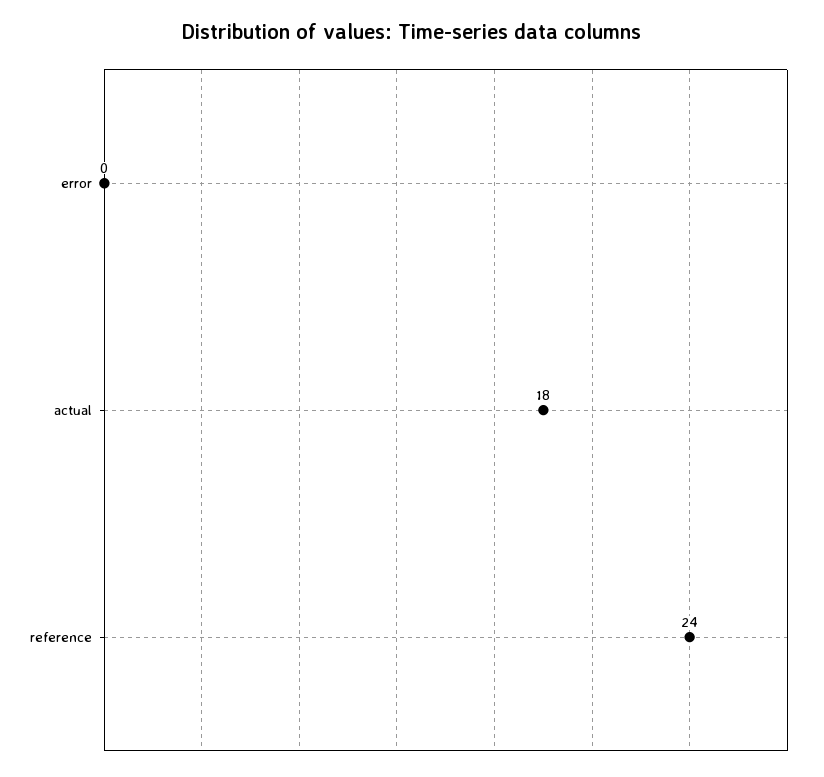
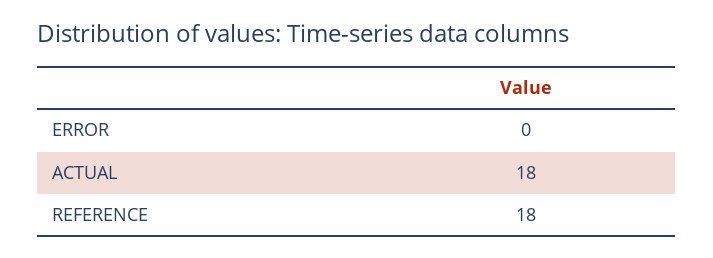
  {
    "error": 0,
    "actual": 18,
-   "reference": 24
+   "reference": 18
  }

